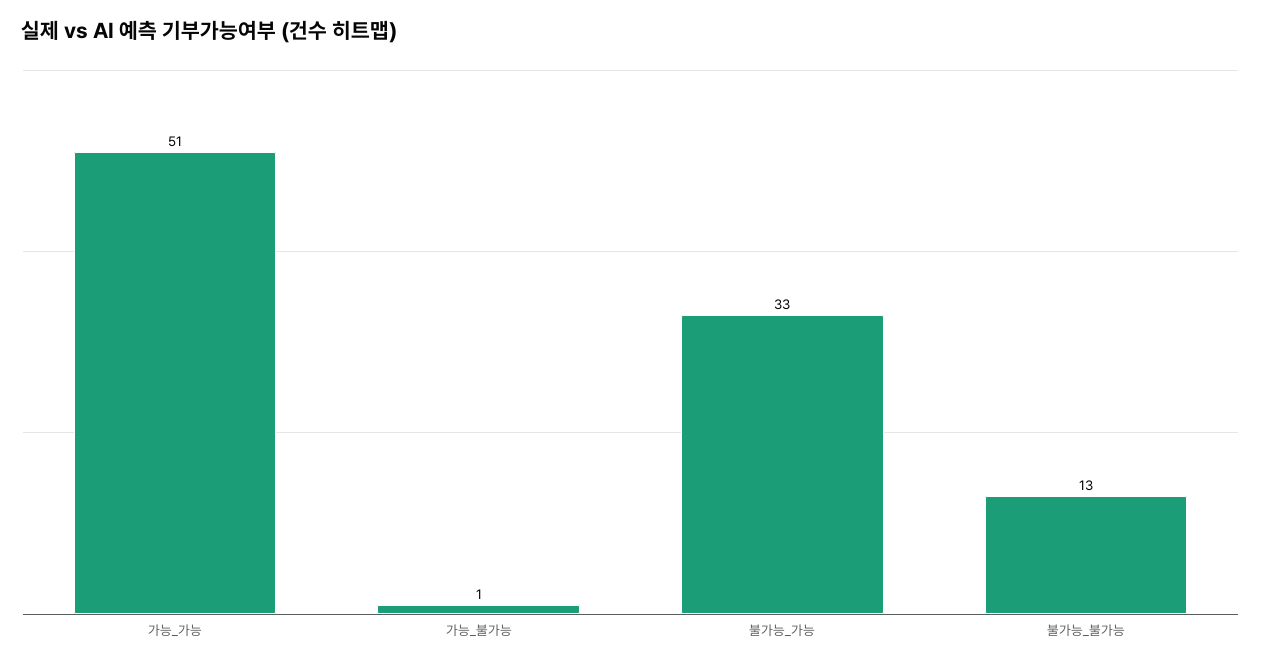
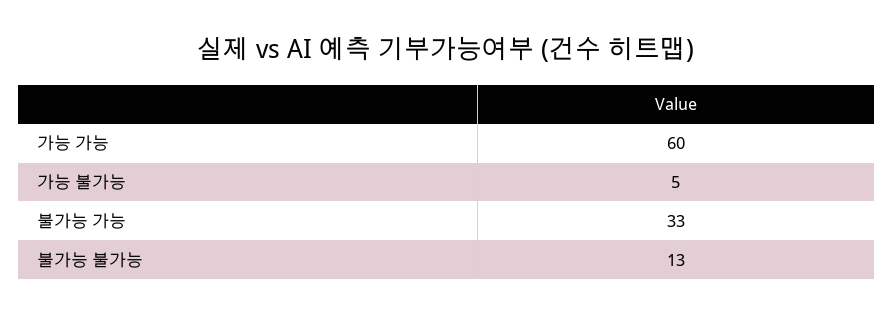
  {
-   "가능_가능": 51,
+   "가능_가능": 60,
-   "가능_불가능": 1,
+   "가능_불가능": 5,
    "불가능_가능": 33,
    "불가능_불가능": 13
  }

